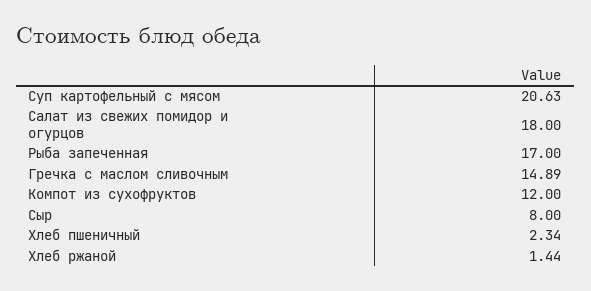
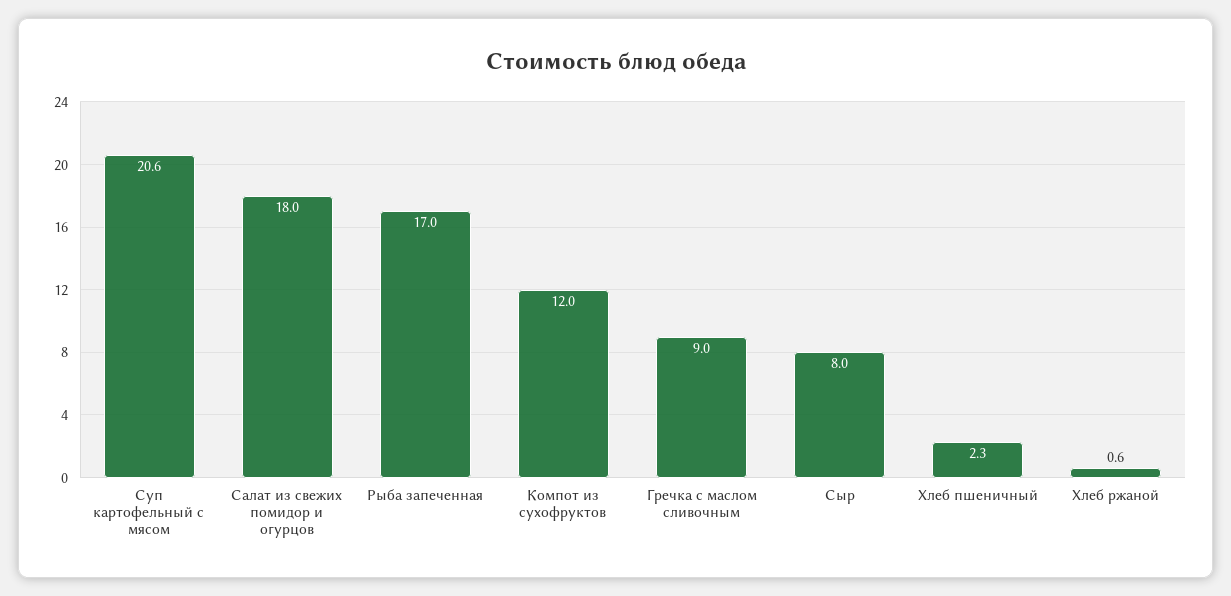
  {
    "Суп картофельный с мясом": 20.63,
    "Салат из свежих помидор и огурцов": 18,
    "Рыба запеченная": 17,
-   "Гречка с маслом сливочным": 14.89,
+   "Гречка с маслом сливочным": 9,
    "Компот из сухофруктов": 12,
    "Сыр": 8,
    "Хлеб пшеничный": 2.34,
-   "Хлеб ржаной": 1.44
+   "Хлеб ржаной": 0.6
  }

